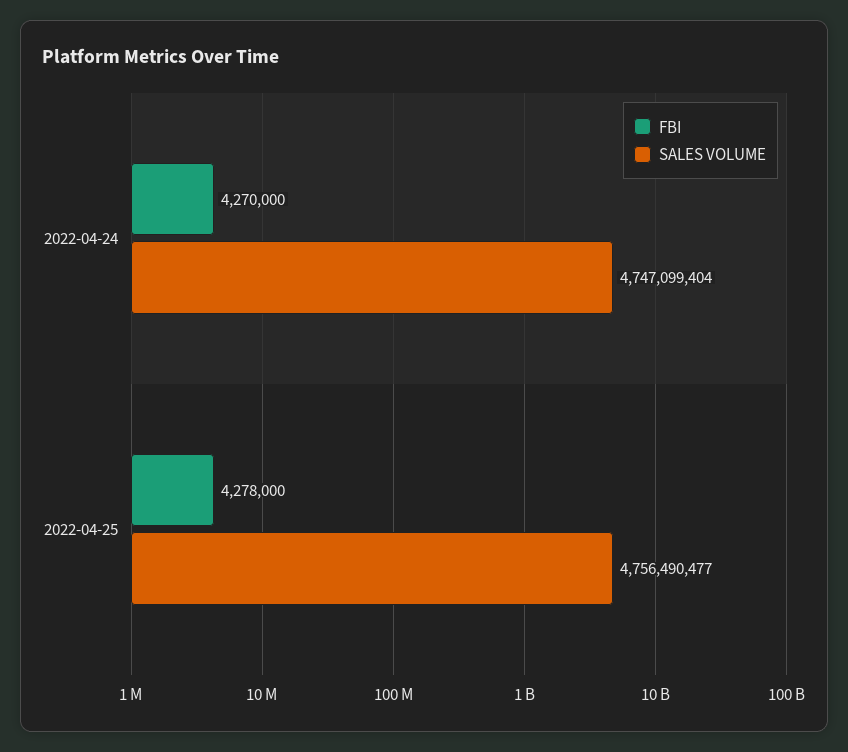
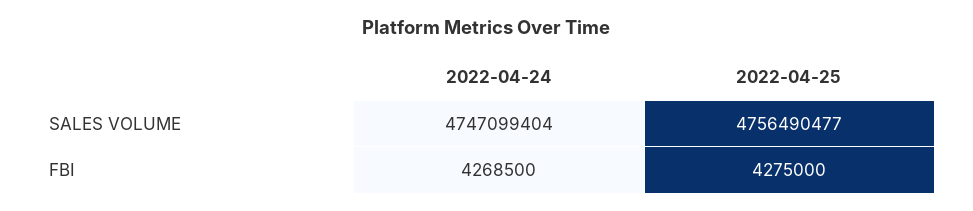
  {
    "FBI": {
-     "2022-04-24": 4270000,
+     "2022-04-24": 4268500,
-     "2022-04-25": 4278000
+     "2022-04-25": 4275000
    },
    "SALES VOLUME": {
      "2022-04-24": 4747099404,
      "2022-04-25": 4756490477
    }
  }

